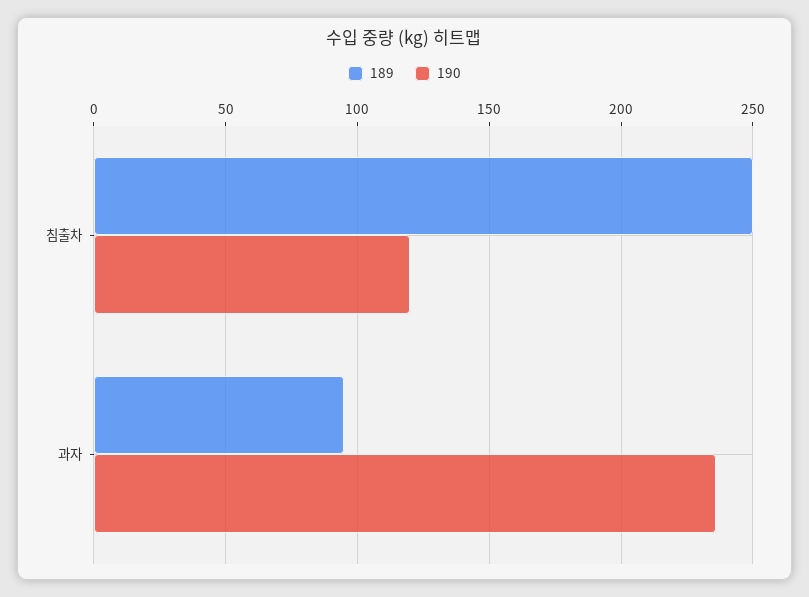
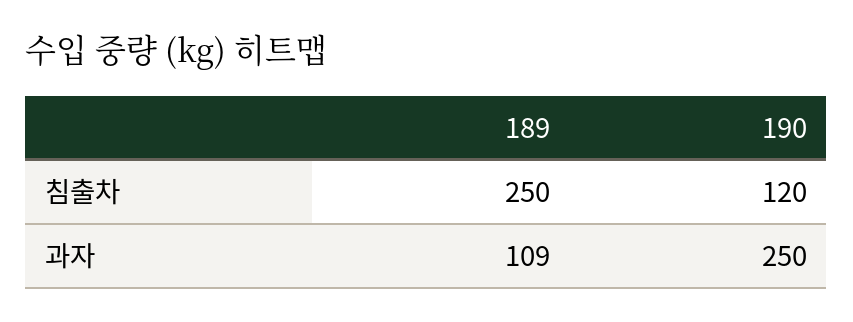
  {
    "189": {
      "침출차": 250,
-     "과자": 95
+     "과자": 109
    },
    "190": {
      "침출차": 120,
-     "과자": 235
+     "과자": 250
    }
  }

